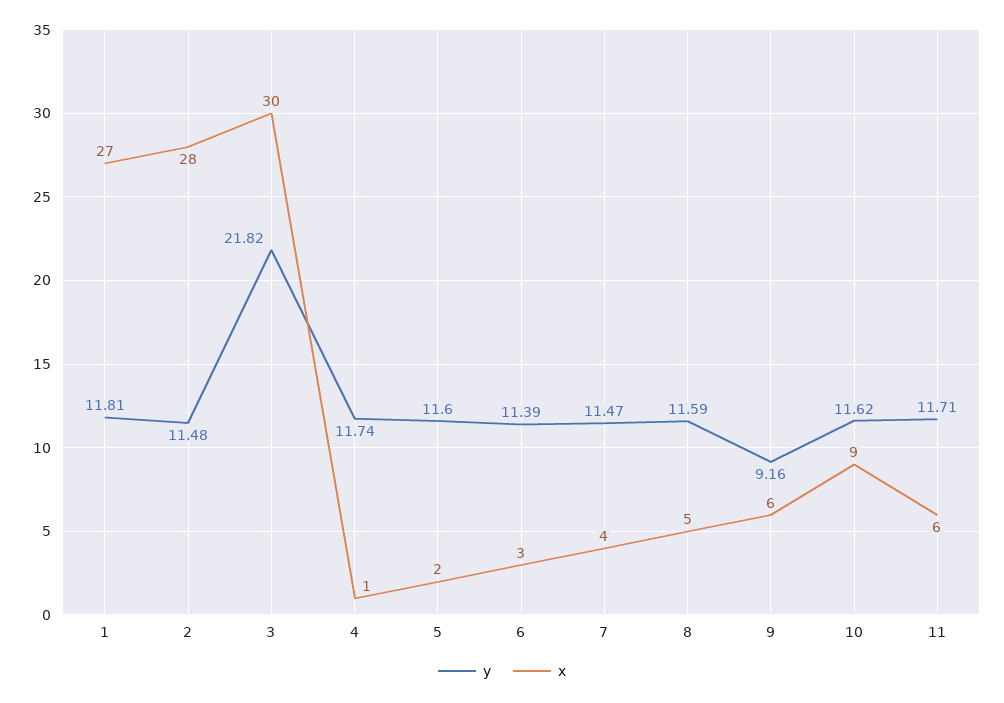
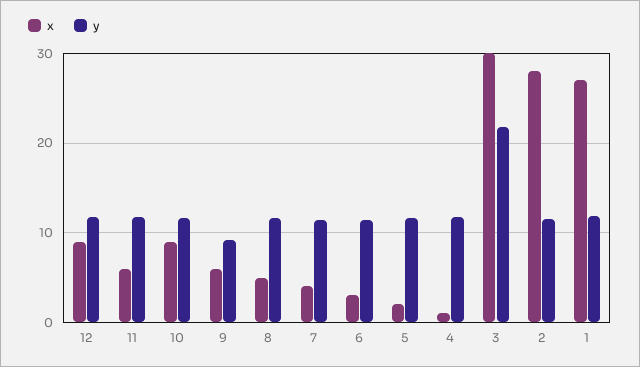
  {
    "y": {
      "1": 11.81,
      "2": 11.48,
      "3": 21.82,
      "4": 11.74,
      "5": 11.6,
      "6": 11.39,
      "7": 11.47,
      "8": 11.59,
      "9": 9.16,
      "10": 11.62,
-     "11": 11.71
+     "11": 11.71,
+     "12": 12
    },
    "x": {
      "1": 27,
      "2": 28,
      "3": 30,
      "4": 1,
      "5": 2,
      "6": 3,
      "7": 4,
      "8": 5,
      "9": 6,
      "10": 9,
-     "11": 6
+     "11": 6,
+     "12": 9
    }
  }

